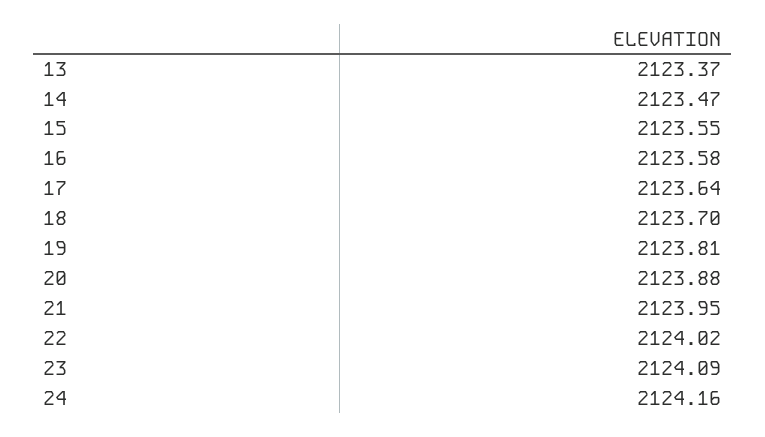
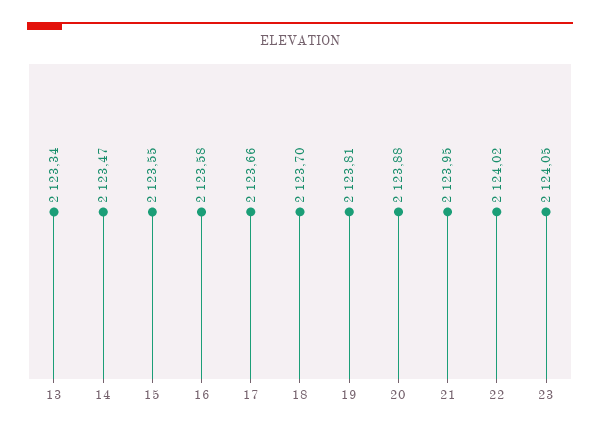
  {
-   "13": 2123.37,
+   "13": 2123.34,
    "14": 2123.47,
    "15": 2123.55,
    "16": 2123.58,
-   "17": 2123.64,
+   "17": 2123.66,
    "18": 2123.7,
    "19": 2123.81,
    "20": 2123.88,
    "21": 2123.95,
    "22": 2124.02,
-   "23": 2124.09,
+   "23": 2124.05
-   "24": 2124.16
  }

